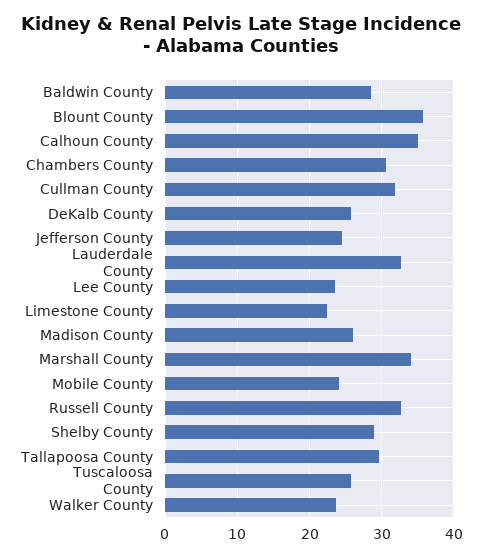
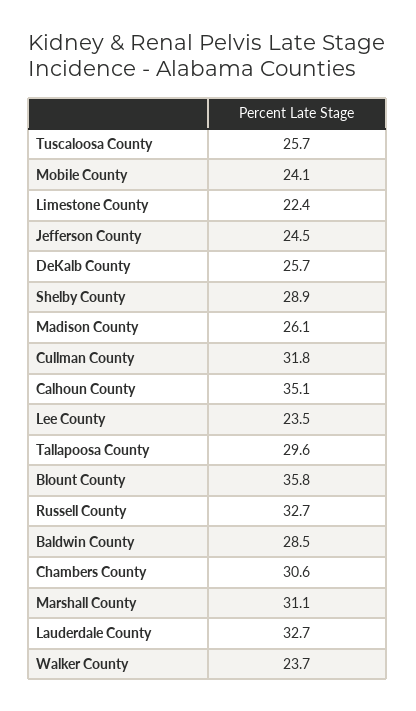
  {
    "Baldwin County": 28.5,
    "Blount County": 35.8,
    "Calhoun County": 35.1,
    "Chambers County": 30.6,
    "Cullman County": 31.8,
    "DeKalb County": 25.7,
    "Jefferson County": 24.5,
    "Lauderdale County": 32.7,
    "Lee County": 23.5,
    "Limestone County": 22.4,
    "Madison County": 26.1,
-   "Marshall County": 34,
+   "Marshall County": 31.1,
    "Mobile County": 24.1,
    "Russell County": 32.7,
    "Shelby County": 28.9,
    "Tallapoosa County": 29.6,
    "Tuscaloosa County": 25.7,
    "Walker County": 23.7
  }

